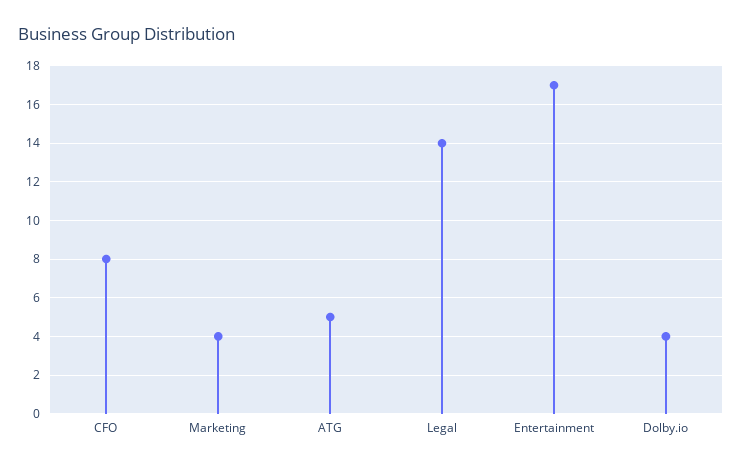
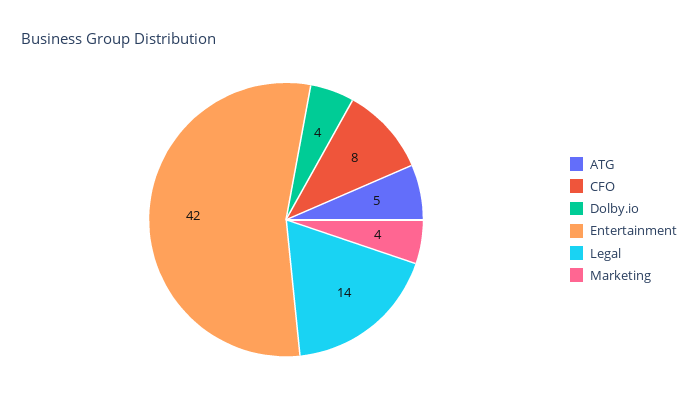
  {
    "CFO": 8,
    "Marketing": 4,
    "ATG": 5,
    "Legal": 14,
-   "Entertainment": 17,
+   "Entertainment": 42,
    "Dolby.io": 4
  }

